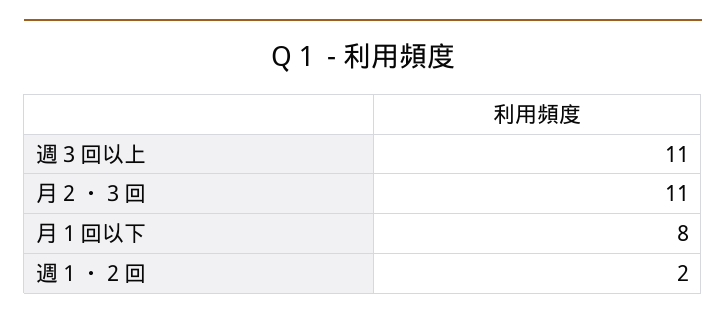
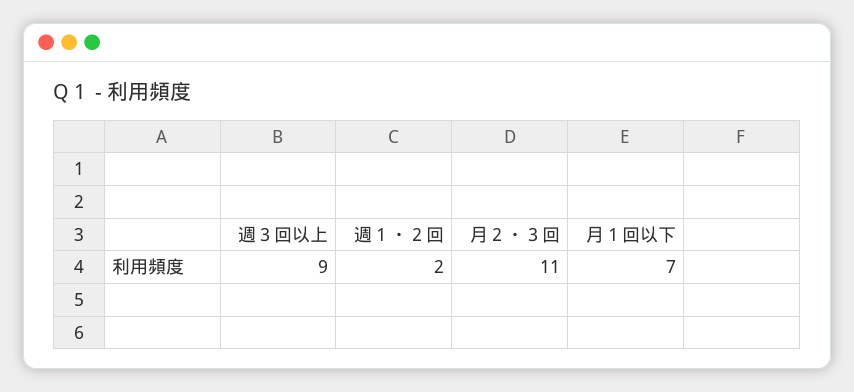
  {
-   "週３回以上": 11,
+   "週３回以上": 9,
    "月２・３回": 11,
-   "月１回以下": 8,
+   "月１回以下": 7,
    "週１・２回": 2
  }

